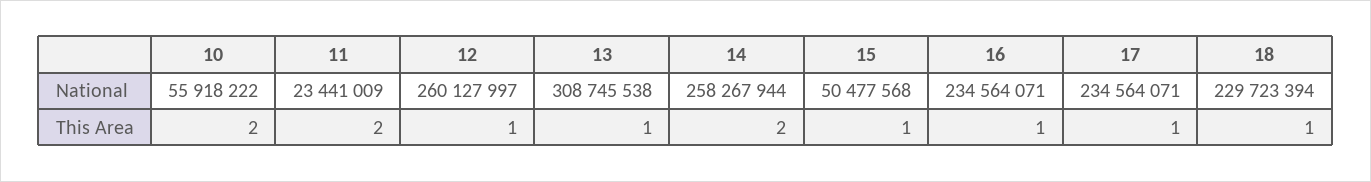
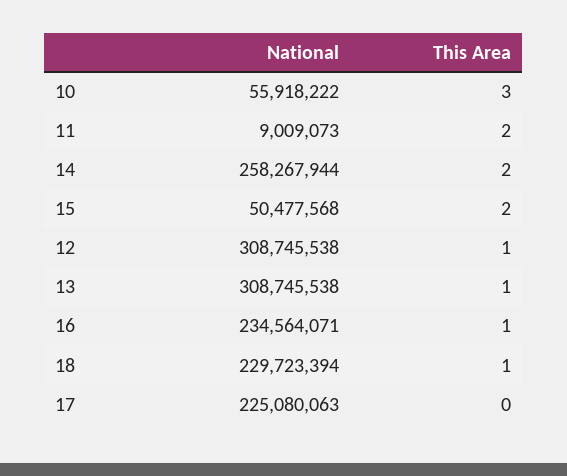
  {
    "10": {
      "National": 55918222,
-     "This Area": 2
+     "This Area": 3
    },
    "11": {
-     "National": 23441009,
+     "National": 9009073,
      "This Area": 2
    },
    "12": {
-     "National": 260127997,
+     "National": 308745538,
      "This Area": 1
    },
    "13": {
      "National": 308745538,
      "This Area": 1
    },
    "14": {
      "National": 258267944,
      "This Area": 2
    },
    "15": {
      "National": 50477568,
-     "This Area": 1
+     "This Area": 2
    },
    "16": {
      "National": 234564071,
      "This Area": 1
    },
    "17": {
-     "National": 234564071,
+     "National": 225080063,
-     "This Area": 1
+     "This Area": 0
    },
    "18": {
      "National": 229723394,
      "This Area": 1
    }
  }

